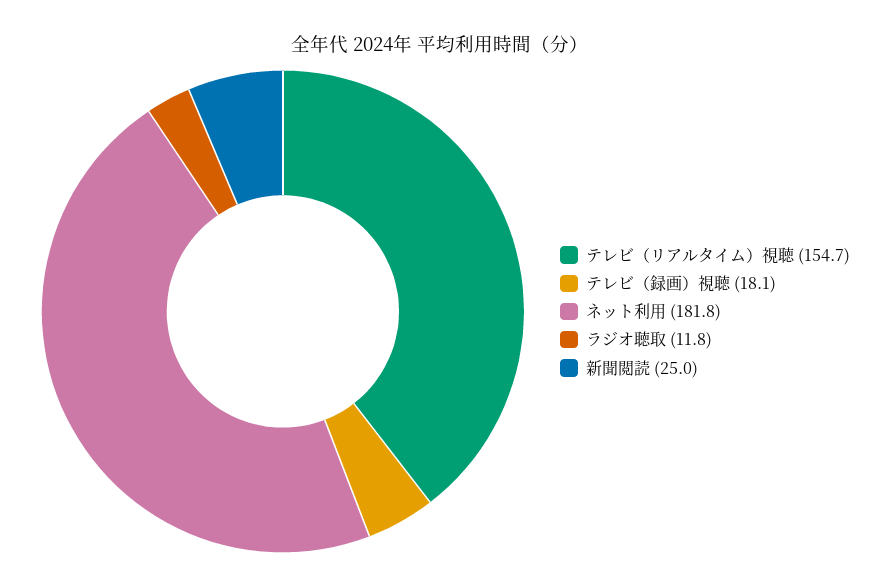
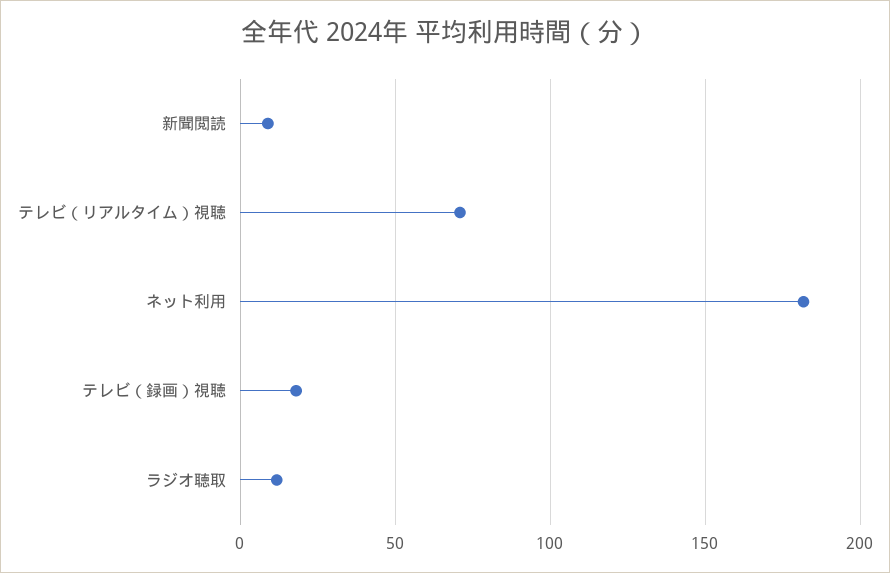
  {
-   "テレビ（リアルタイム）視聴": 154.7,
+   "テレビ（リアルタイム）視聴": 70,
    "テレビ（録画）視聴": 18.1,
    "ネット利用": 181.8,
    "ラジオ聴取": 11.8,
-   "新聞閲読": 25
+   "新聞閲読": 10
  }

